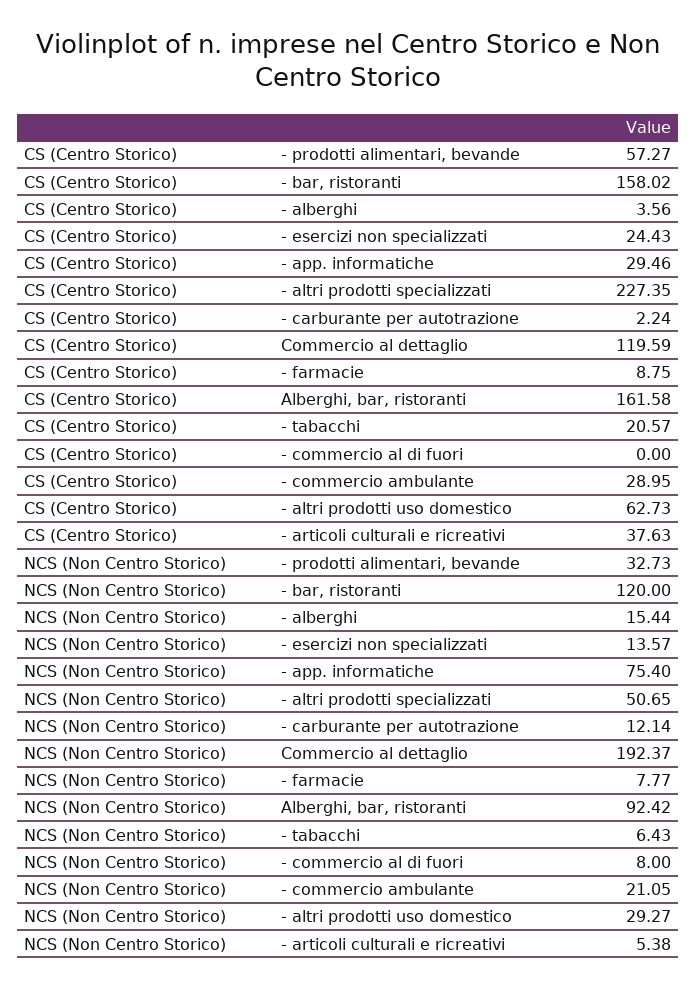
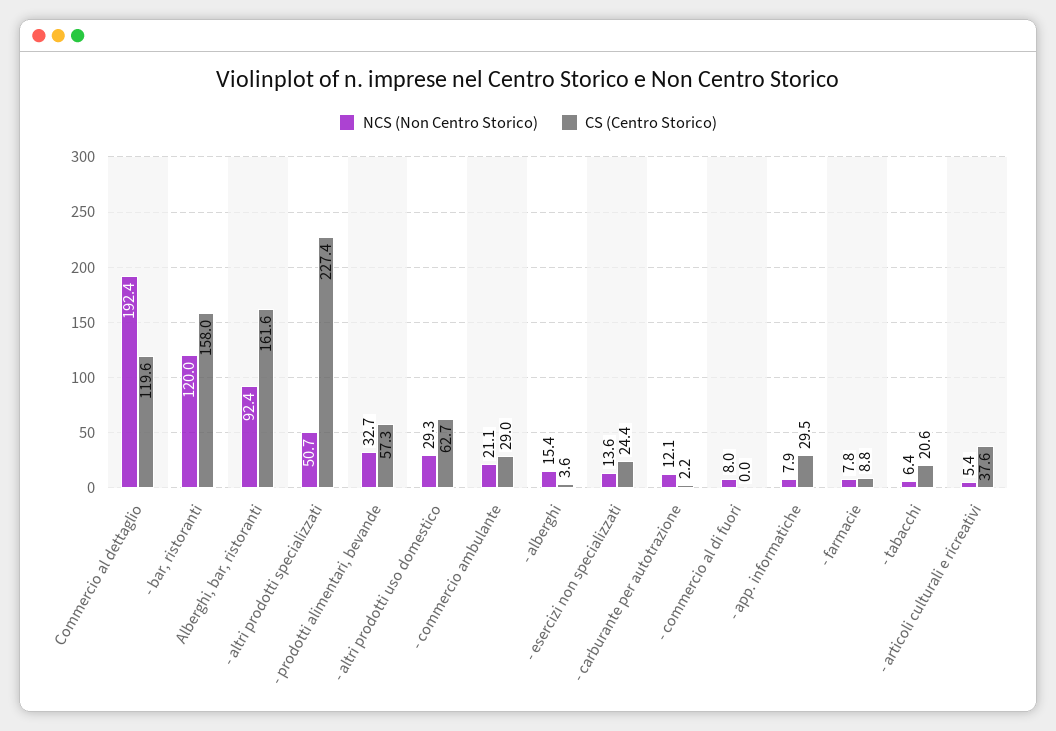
  {
    "CS (Centro Storico)": {
      "- prodotti alimentari, bevande": 57.27,
      "- bar, ristoranti": 158.02,
      "- alberghi": 3.56,
      "- esercizi non specializzati": 24.43,
      "- app. informatiche": 29.46,
      "- altri prodotti specializzati": 227.35,
      "- carburante per autotrazione": 2.24,
      "Commercio al dettaglio": 119.59,
      "- farmacie": 8.75,
      "Alberghi, bar, ristoranti": 161.58,
      "- tabacchi": 20.57,
      "- commercio al di fuori": 0,
      "- commercio ambulante": 28.95,
      "- altri prodotti uso domestico": 62.73,
      "- articoli culturali e ricreativi": 37.63
    },
    "NCS (Non Centro Storico)": {
      "- prodotti alimentari, bevande": 32.73,
      "- bar, ristoranti": 120,
      "- alberghi": 15.44,
      "- esercizi non specializzati": 13.57,
-     "- app. informatiche": 75.4,
+     "- app. informatiche": 7.9,
      "- altri prodotti specializzati": 50.65,
      "- carburante per autotrazione": 12.14,
      "Commercio al dettaglio": 192.37,
      "- farmacie": 7.77,
      "Alberghi, bar, ristoranti": 92.42,
      "- tabacchi": 6.43,
      "- commercio al di fuori": 8,
      "- commercio ambulante": 21.05,
      "- altri prodotti uso domestico": 29.27,
      "- articoli culturali e ricreativi": 5.38
    }
  }

